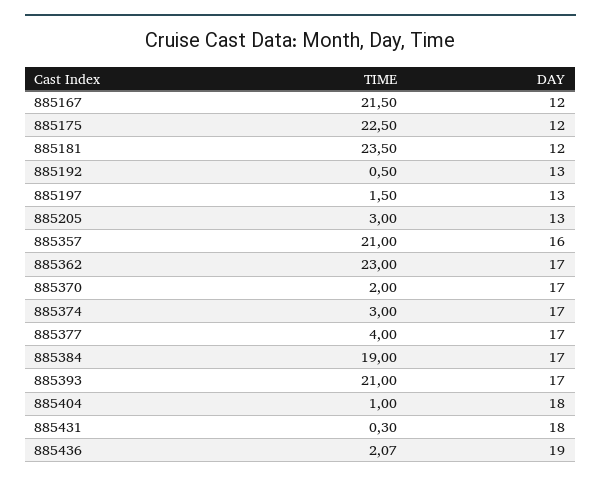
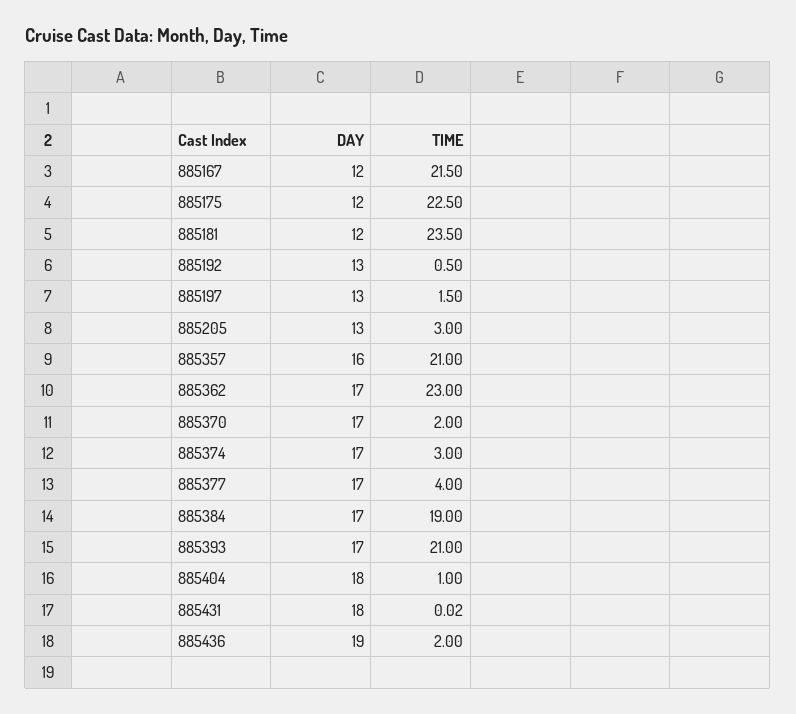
  {
    "TIME": {
      "885167": 21.5,
      "885175": 22.5,
      "885181": 23.5,
      "885192": 0.5,
      "885197": 1.5,
      "885205": 3,
      "885357": 21,
      "885362": 23,
      "885370": 2,
      "885374": 3,
      "885377": 4,
      "885384": 19,
      "885393": 21,
      "885404": 1,
-     "885431": 0.3,
+     "885431": 0.02,
-     "885436": 2.07
+     "885436": 2
    },
    "DAY": {
      "885167": 12,
      "885175": 12,
      "885181": 12,
      "885192": 13,
      "885197": 13,
      "885205": 13,
      "885357": 16,
      "885362": 17,
      "885370": 17,
      "885374": 17,
      "885377": 17,
      "885384": 17,
      "885393": 17,
      "885404": 18,
      "885431": 18,
      "885436": 19
    }
  }

